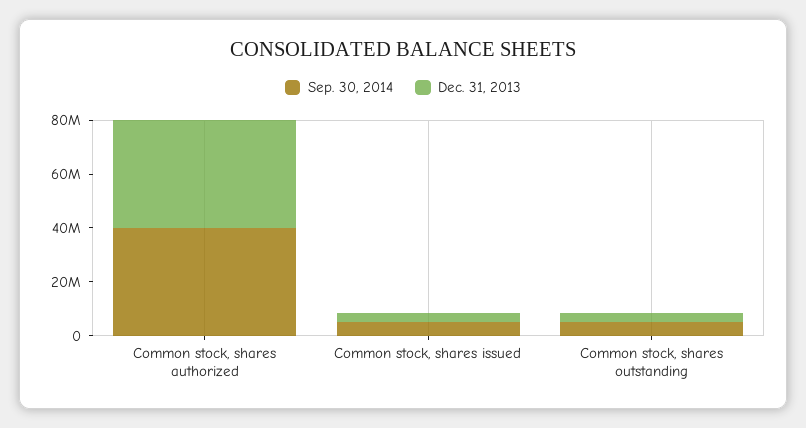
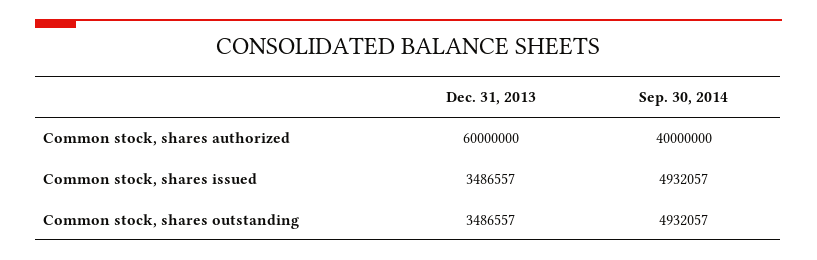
  {
    "Sep. 30, 2014": {
      "Common stock, shares authorized": 40000000,
      "Common stock, shares issued": 4932057,
      "Common stock, shares outstanding": 4932057
    },
    "Dec. 31, 2013": {
-     "Common stock, shares authorized": 40000000,
+     "Common stock, shares authorized": 60000000,
      "Common stock, shares issued": 3486557,
      "Common stock, shares outstanding": 3486557
    }
  }

